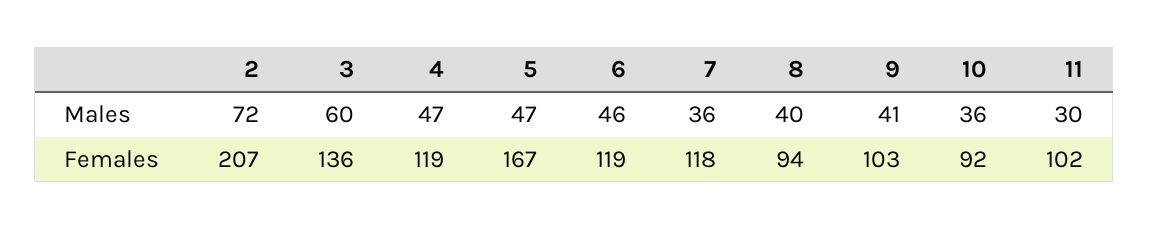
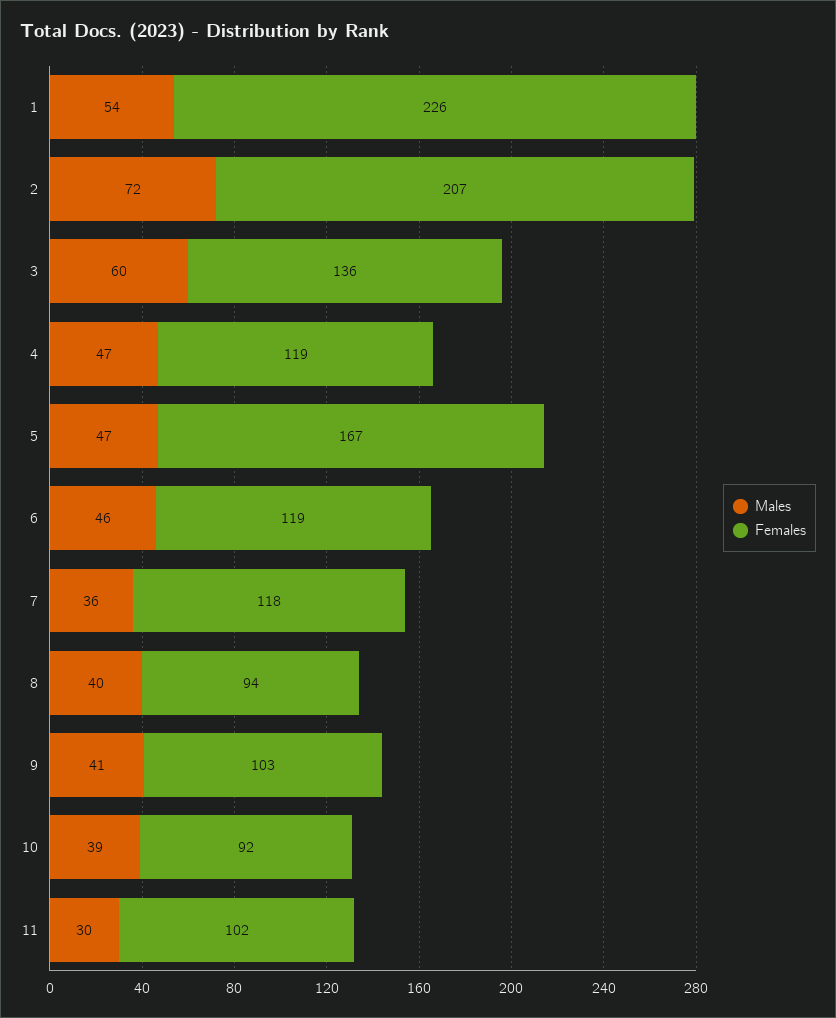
  {
    "Males": {
      "2": 72,
      "3": 60,
      "4": 47,
      "5": 47,
      "6": 46,
      "7": 36,
      "8": 40,
      "9": 41,
-     "10": 36,
+     "10": 39,
-     "11": 30
+     "11": 30,
+     "1": 54
    },
    "Females": {
      "2": 207,
      "3": 136,
      "4": 119,
      "5": 167,
      "6": 119,
      "7": 118,
      "8": 94,
      "9": 103,
      "10": 92,
-     "11": 102
+     "11": 102,
+     "1": 226
    }
  }

